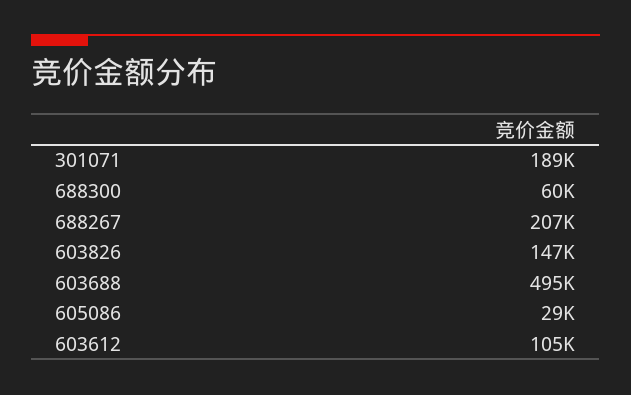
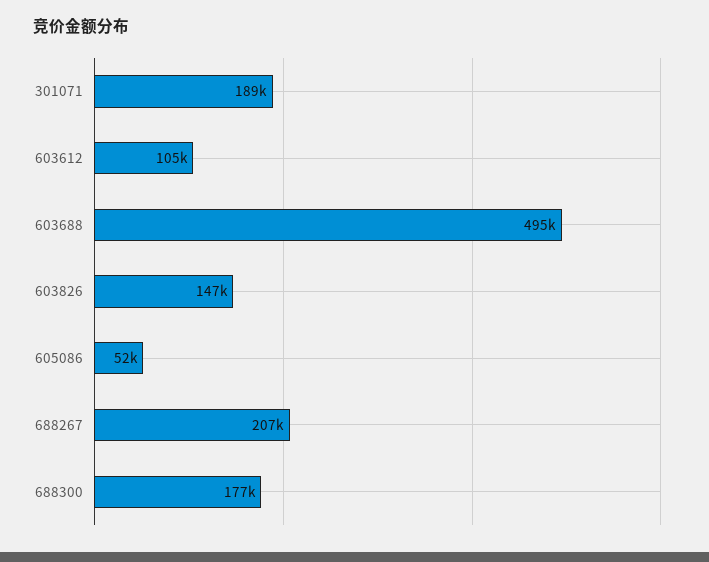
  {
    "301071": 189000,
-   "688300": 60000,
+   "688300": 177000,
    "688267": 207000,
    "603826": 147000,
    "603688": 495000,
-   "605086": 29000,
+   "605086": 52000,
    "603612": 105000
  }

